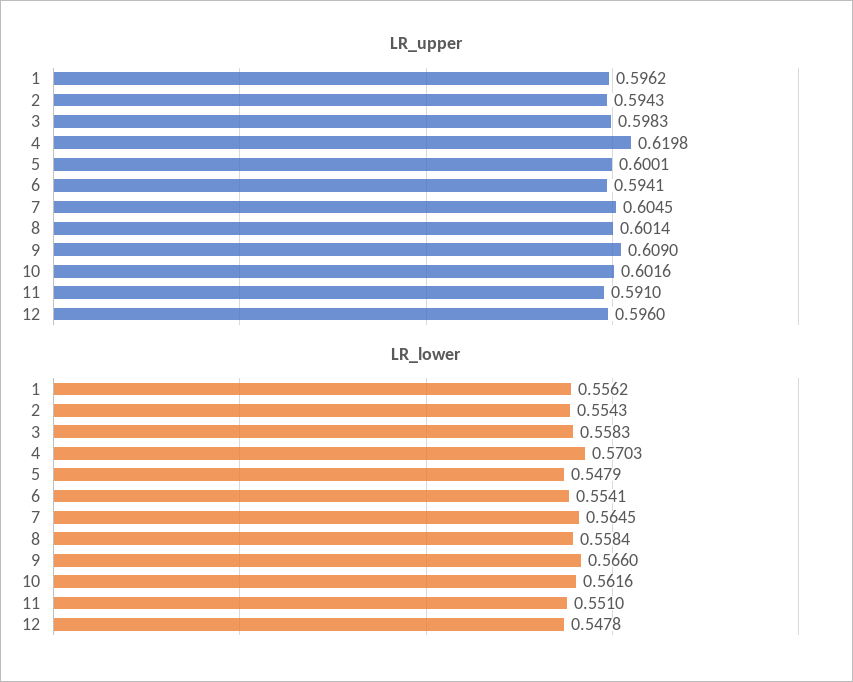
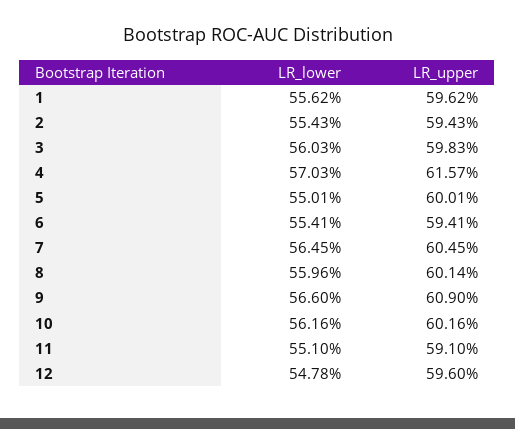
  {
    "LR_upper": {
      "1": 0.5962,
      "2": 0.5943,
      "3": 0.5983,
-     "4": 0.6198,
+     "4": 0.6157,
      "5": 0.6001,
      "6": 0.5941,
      "7": 0.6045,
      "8": 0.6014,
      "9": 0.609,
      "10": 0.6016,
      "11": 0.591,
      "12": 0.596
    },
    "LR_lower": {
      "1": 0.5562,
      "2": 0.5543,
-     "3": 0.5583,
+     "3": 0.5603,
      "4": 0.5703,
-     "5": 0.5479,
+     "5": 0.5501,
      "6": 0.5541,
      "7": 0.5645,
-     "8": 0.5584,
+     "8": 0.5596,
      "9": 0.566,
      "10": 0.5616,
      "11": 0.551,
      "12": 0.5478
    }
  }

